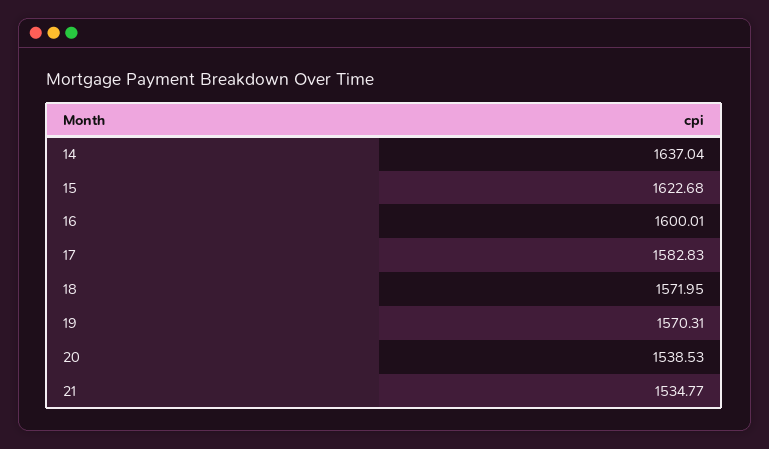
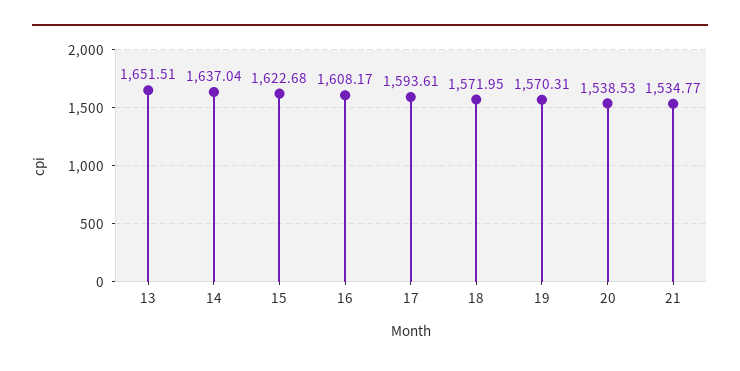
  {
    "14": 1637.04,
    "15": 1622.68,
-   "16": 1600.01,
+   "16": 1608.17,
-   "17": 1582.83,
+   "17": 1593.61,
    "18": 1571.95,
    "19": 1570.31,
    "20": 1538.53,
-   "21": 1534.77
+   "21": 1534.77,
+   "13": 1651.51
  }

